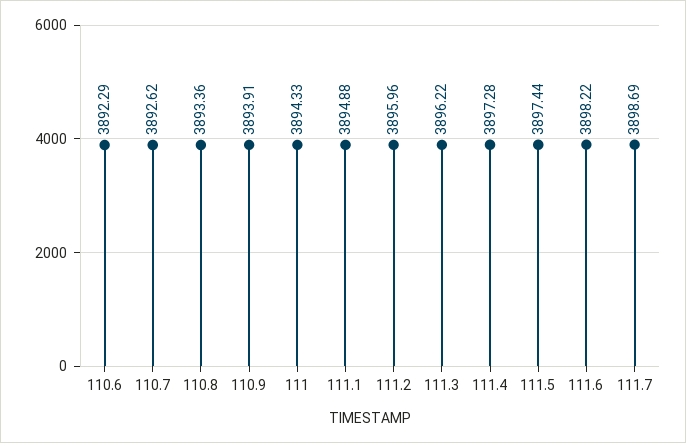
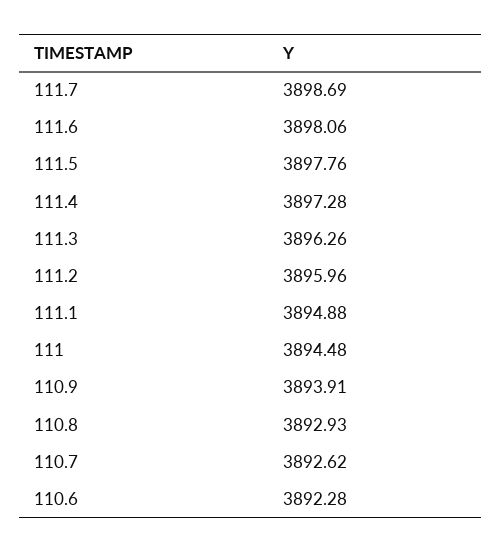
  {
-   "110.6": 3892.29,
+   "110.6": 3892.28,
    "110.7": 3892.62,
-   "110.8": 3893.36,
+   "110.8": 3892.93,
    "110.9": 3893.91,
-   "111": 3894.33,
+   "111": 3894.48,
    "111.1": 3894.88,
    "111.2": 3895.96,
-   "111.3": 3896.22,
+   "111.3": 3896.26,
    "111.4": 3897.28,
-   "111.5": 3897.44,
+   "111.5": 3897.76,
-   "111.6": 3898.22,
+   "111.6": 3898.06,
    "111.7": 3898.69
  }

